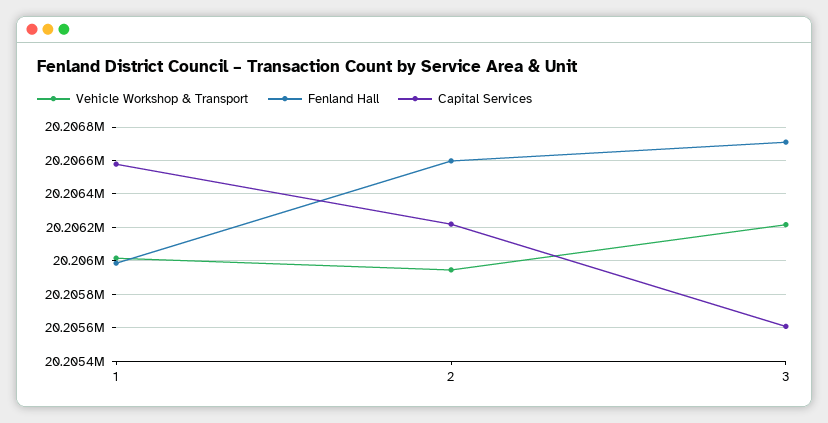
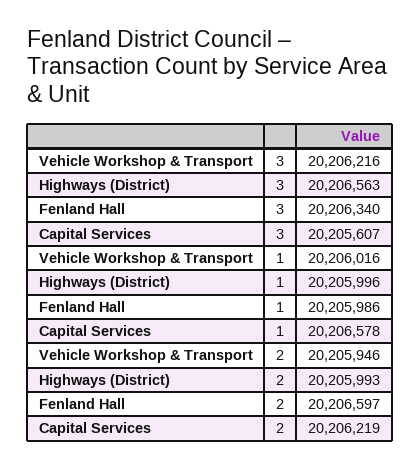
  {
    "Vehicle Workshop & Transport": {
      "1": 20206016,
      "2": 20205946,
      "3": 20206216
    },
    "Fenland Hall": {
      "1": 20205986,
      "2": 20206597,
-     "3": 20206700
+     "3": 20206340
    },
    "Capital Services": {
      "1": 20206578,
      "2": 20206219,
      "3": 20205607
-   }
+   },
+   "Highways (District)": {
+     "3": 20206563,
+     "1": 20205996,
+     "2": 20205993
+   }
  }

